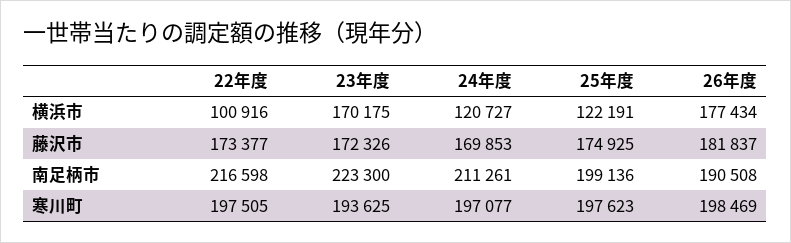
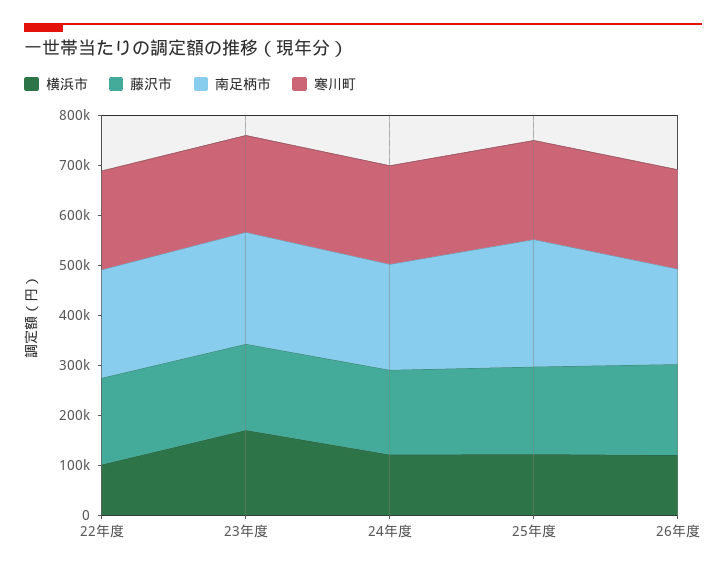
  {
    "横浜市": {
      "22年度": 100916,
      "23年度": 170175,
      "24年度": 120727,
      "25年度": 122191,
-     "26年度": 177434
+     "26年度": 120000
    },
    "藤沢市": {
      "22年度": 173377,
      "23年度": 172326,
      "24年度": 169853,
      "25年度": 174925,
      "26年度": 181837
    },
    "南足柄市": {
      "22年度": 216598,
      "23年度": 223300,
      "24年度": 211261,
-     "25年度": 199136,
+     "25年度": 260000,
      "26年度": 190508
    },
    "寒川町": {
      "22年度": 197505,
      "23年度": 193625,
      "24年度": 197077,
      "25年度": 197623,
      "26年度": 198469
    }
  }

